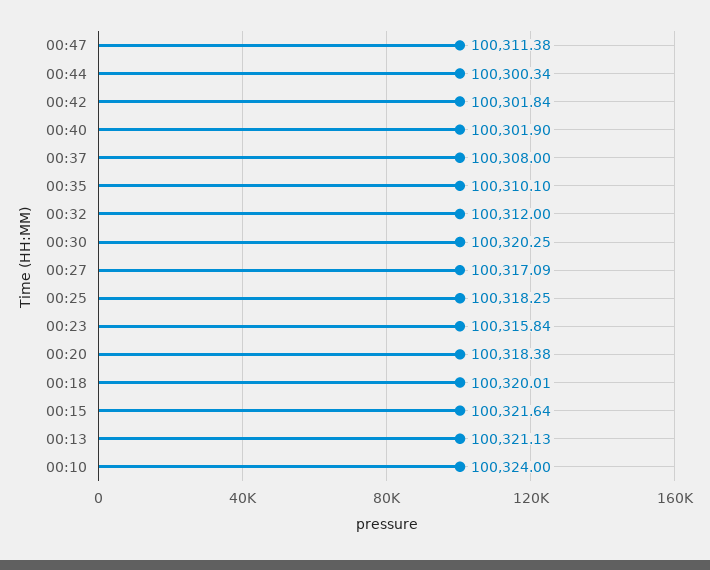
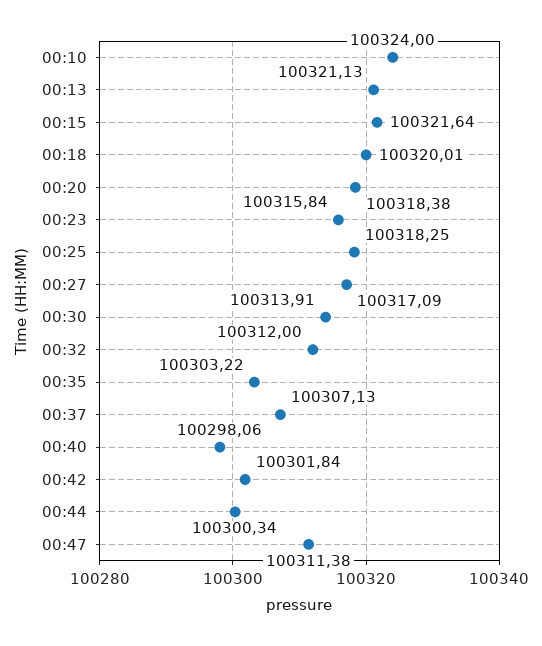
  {
    "00:47": 100311.38,
    "00:44": 100300.34,
    "00:42": 100301.84,
-   "00:40": 100301.9,
+   "00:40": 100298.06,
-   "00:37": 100308,
+   "00:37": 100307.13,
-   "00:35": 100310.1,
+   "00:35": 100303.22,
    "00:32": 100312,
-   "00:30": 100320.25,
+   "00:30": 100313.91,
    "00:27": 100317.09,
    "00:25": 100318.25,
    "00:23": 100315.84,
    "00:20": 100318.38,
    "00:18": 100320.01,
    "00:15": 100321.64,
    "00:13": 100321.13,
    "00:10": 100324
  }

